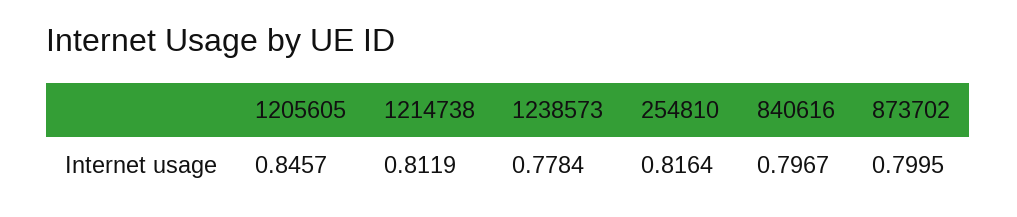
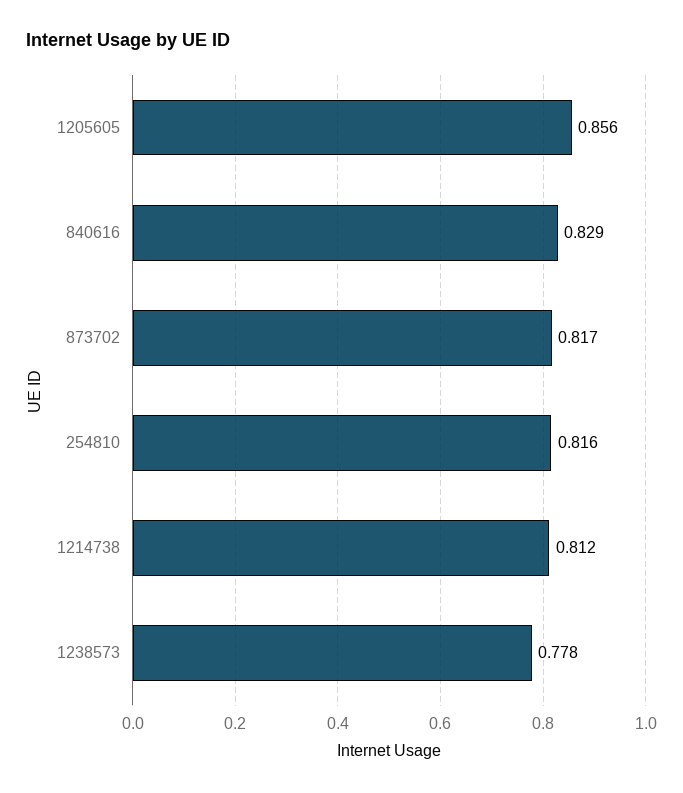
  {
-   "1205605": 0.8457,
+   "1205605": 0.856,
    "1214738": 0.8119,
    "1238573": 0.7784,
    "254810": 0.8164,
-   "840616": 0.7967,
+   "840616": 0.829,
-   "873702": 0.7995
+   "873702": 0.817
  }

